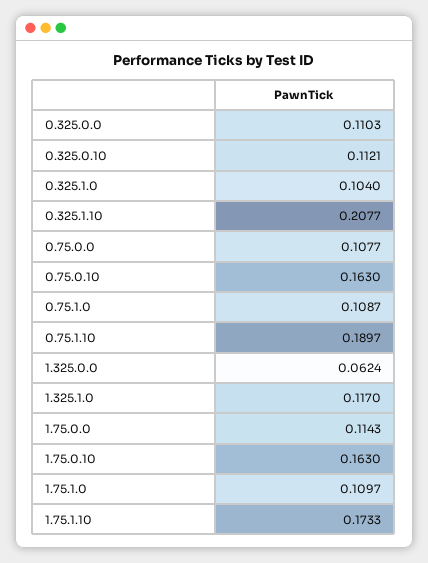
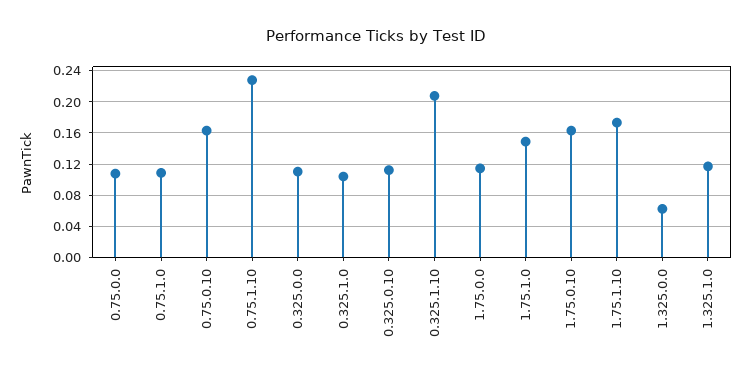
  {
    "0.325.0.0": 0.1103,
    "0.325.0.10": 0.1121,
    "0.325.1.0": 0.104,
    "0.325.1.10": 0.2077,
    "0.75.0.0": 0.1077,
    "0.75.0.10": 0.163,
    "0.75.1.0": 0.1087,
-   "0.75.1.10": 0.1897,
+   "0.75.1.10": 0.23,
    "1.325.0.0": 0.0624,
    "1.325.1.0": 0.117,
    "1.75.0.0": 0.1143,
    "1.75.0.10": 0.163,
-   "1.75.1.0": 0.1097,
+   "1.75.1.0": 0.15,
    "1.75.1.10": 0.1733
  }

